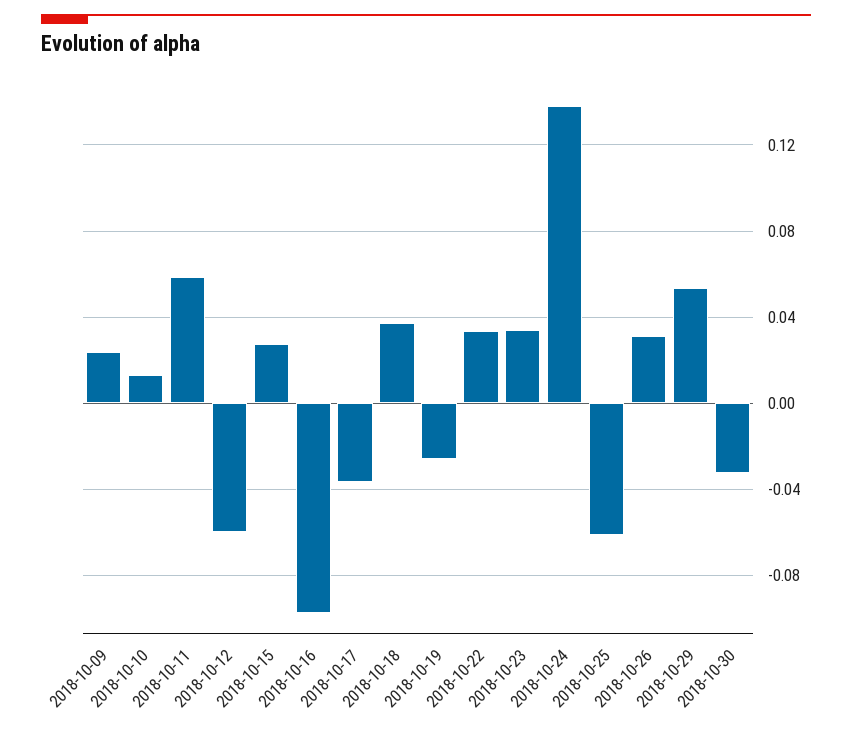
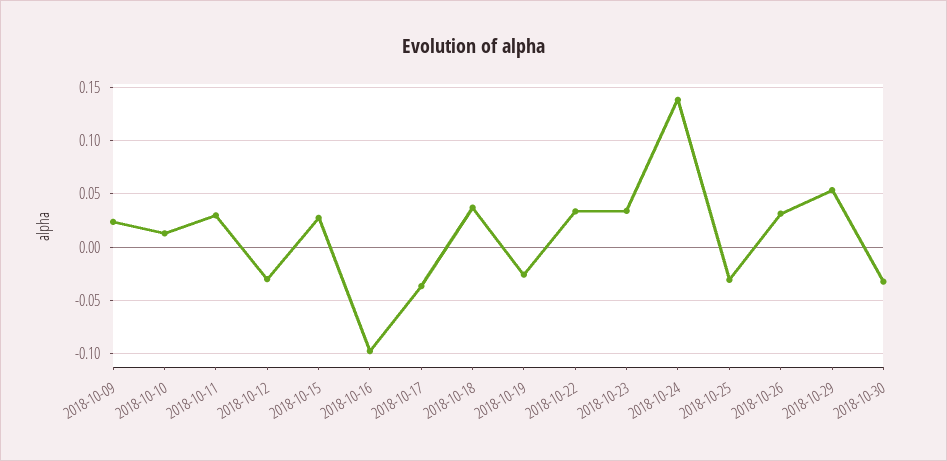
  {
    "2018-10-09": 0.025,
    "2018-10-10": 0.015,
-   "2018-10-11": 0.06,
+   "2018-10-11": 0.03,
-   "2018-10-12": -0.06,
+   "2018-10-12": -0.03,
    "2018-10-15": 0.03,
    "2018-10-16": -0.095,
    "2018-10-17": -0.035,
    "2018-10-18": 0.035,
    "2018-10-19": -0.025,
    "2018-10-22": 0.035,
    "2018-10-23": 0.035,
    "2018-10-24": 0.14,
-   "2018-10-25": -0.06,
+   "2018-10-25": -0.03,
    "2018-10-26": 0.03,
    "2018-10-29": 0.055,
    "2018-10-30": -0.03
  }

